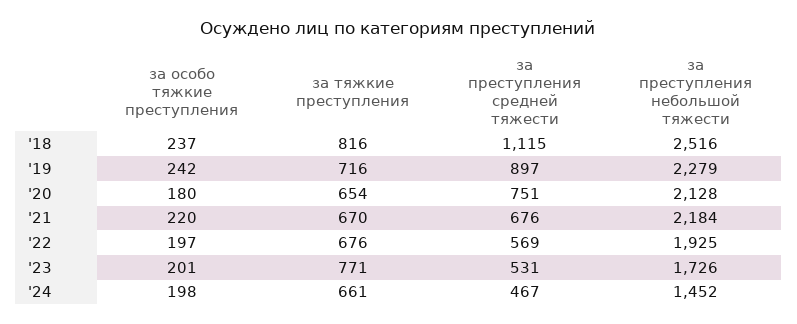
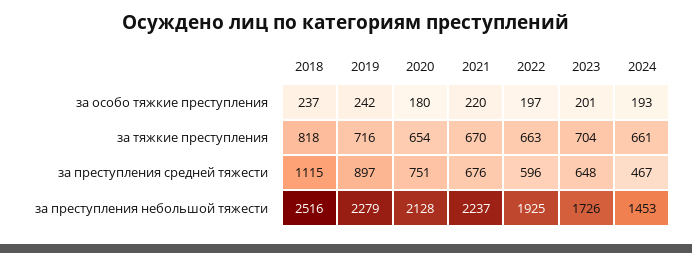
  {
    "за особо тяжкие преступления": {
      "'18": 237,
      "'19": 242,
      "'20": 180,
      "'21": 220,
      "'22": 197,
      "'23": 201,
-     "'24": 198
+     "'24": 193
    },
    "за тяжкие преступления": {
-     "'18": 816,
+     "'18": 818,
      "'19": 716,
      "'20": 654,
      "'21": 670,
-     "'22": 676,
+     "'22": 663,
-     "'23": 771,
+     "'23": 704,
      "'24": 661
    },
    "за преступления средней тяжести": {
      "'18": 1115,
      "'19": 897,
      "'20": 751,
      "'21": 676,
-     "'22": 569,
+     "'22": 596,
-     "'23": 531,
+     "'23": 648,
      "'24": 467
    },
    "за преступления небольшой тяжести": {
      "'18": 2516,
      "'19": 2279,
      "'20": 2128,
-     "'21": 2184,
+     "'21": 2237,
      "'22": 1925,
      "'23": 1726,
-     "'24": 1452
+     "'24": 1453
    }
  }

